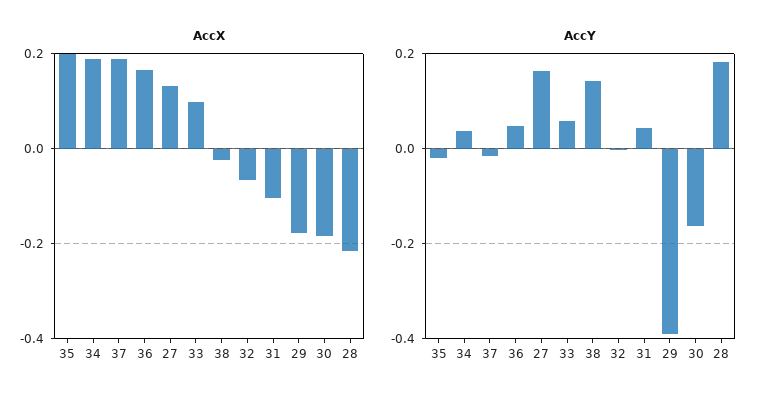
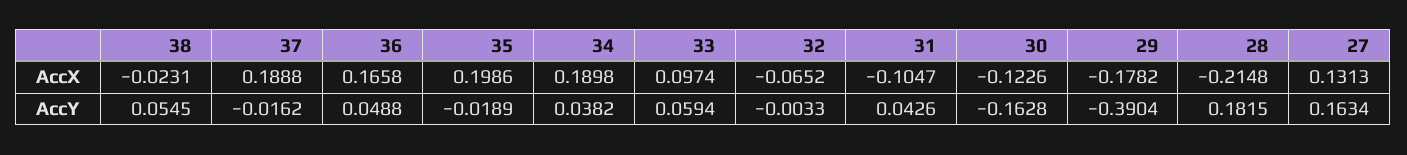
  {
    "AccX": {
      "35": 0.1986,
      "34": 0.1898,
      "37": 0.1888,
      "36": 0.1658,
      "27": 0.1313,
      "33": 0.0974,
      "38": -0.0231,
      "32": -0.0652,
      "31": -0.1047,
      "29": -0.1782,
-     "30": -0.18,
+     "30": -0.1226,
      "28": -0.2148
    },
    "AccY": {
      "35": -0.0189,
      "34": 0.0382,
      "37": -0.0162,
      "36": 0.0488,
      "27": 0.1634,
      "33": 0.0594,
-     "38": 0.14,
+     "38": 0.0545,
      "32": -0.0033,
      "31": 0.0426,
      "29": -0.3904,
      "30": -0.1628,
      "28": 0.1815
    }
  }

